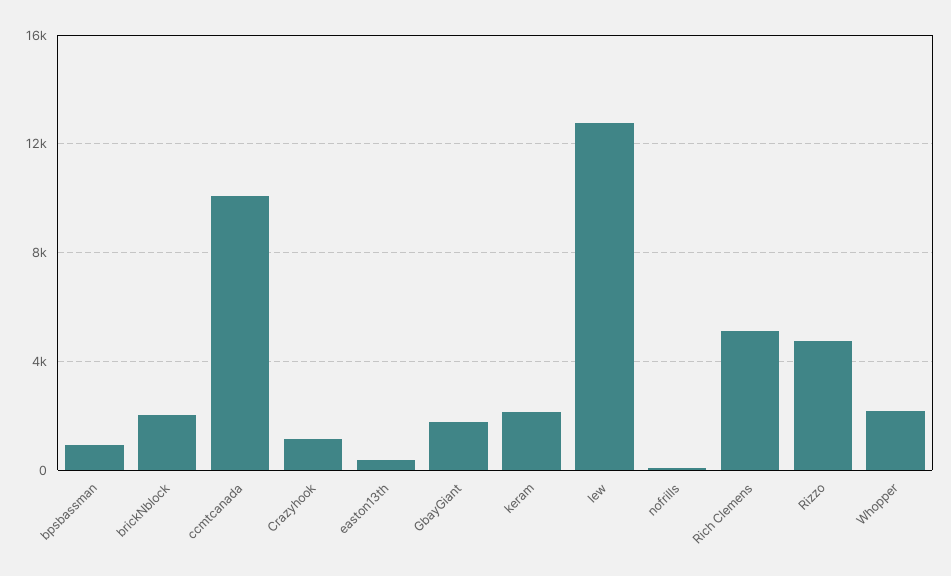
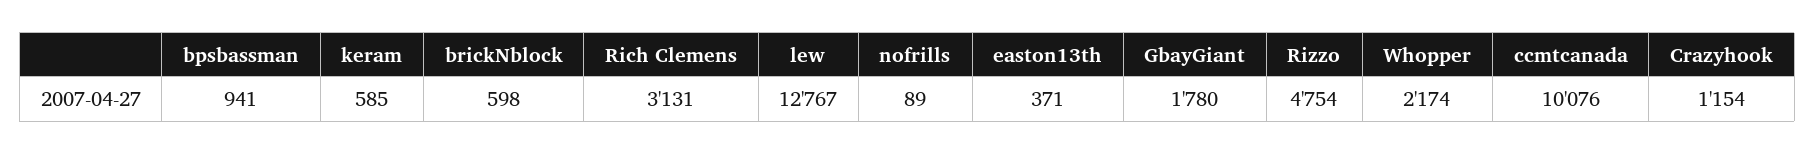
  {
    "bpsbassman": 941,
-   "brickNblock": 2000,
+   "brickNblock": 598,
    "ccmtcanada": 10076,
    "Crazyhook": 1154,
    "easton13th": 371,
    "GbayGiant": 1780,
-   "keram": 2000,
+   "keram": 585,
    "lew": 12767,
    "nofrills": 89,
-   "Rich Clemens": 5000,
+   "Rich Clemens": 3131,
    "Rizzo": 4754,
    "Whopper": 2174
  }

